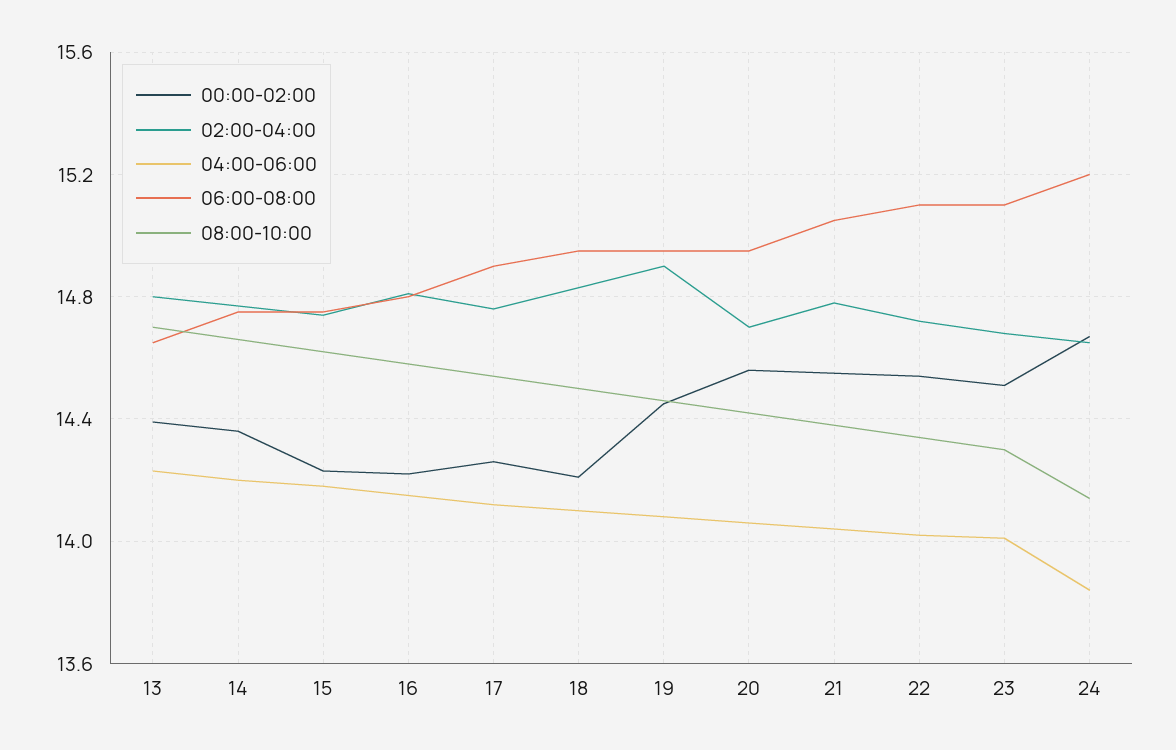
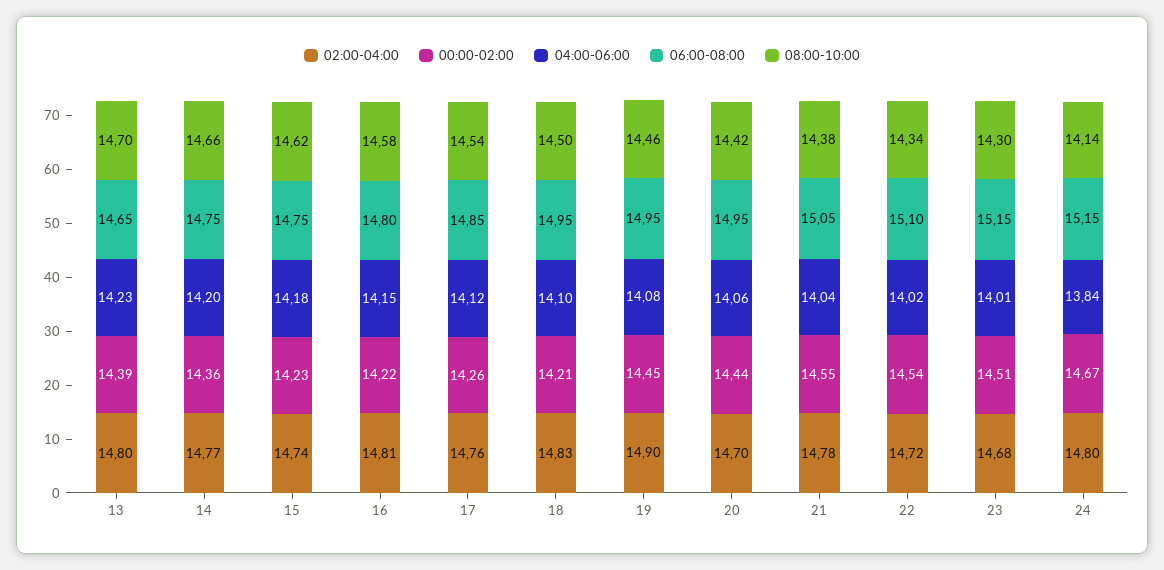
  {
    "00:00-02:00": {
      "13": 14.39,
      "14": 14.36,
      "15": 14.23,
      "16": 14.22,
      "17": 14.26,
      "18": 14.21,
      "19": 14.45,
-     "20": 14.55,
+     "20": 14.44,
      "21": 14.55,
      "22": 14.54,
      "23": 14.51,
      "24": 14.67
    },
    "02:00-04:00": {
      "13": 14.8,
      "14": 14.77,
      "15": 14.74,
      "16": 14.81,
      "17": 14.76,
      "18": 14.83,
      "19": 14.9,
      "20": 14.7,
      "21": 14.78,
      "22": 14.72,
      "23": 14.68,
-     "24": 14.65
+     "24": 14.8
    },
    "04:00-06:00": {
      "13": 14.23,
      "14": 14.2,
      "15": 14.18,
      "16": 14.15,
      "17": 14.12,
      "18": 14.1,
      "19": 14.08,
      "20": 14.06,
      "21": 14.04,
      "22": 14.02,
      "23": 14.01,
      "24": 13.84
    },
    "06:00-08:00": {
      "13": 14.65,
      "14": 14.75,
      "15": 14.75,
      "16": 14.8,
-     "17": 14.9,
+     "17": 14.85,
      "18": 14.95,
      "19": 14.95,
      "20": 14.95,
      "21": 15.05,
      "22": 15.1,
-     "23": 15.1,
+     "23": 15.15,
-     "24": 15.2
+     "24": 15.15
    },
    "08:00-10:00": {
      "13": 14.7,
      "14": 14.66,
      "15": 14.62,
      "16": 14.58,
      "17": 14.54,
      "18": 14.5,
      "19": 14.46,
      "20": 14.42,
      "21": 14.38,
      "22": 14.34,
      "23": 14.3,
      "24": 14.14
    }
  }

